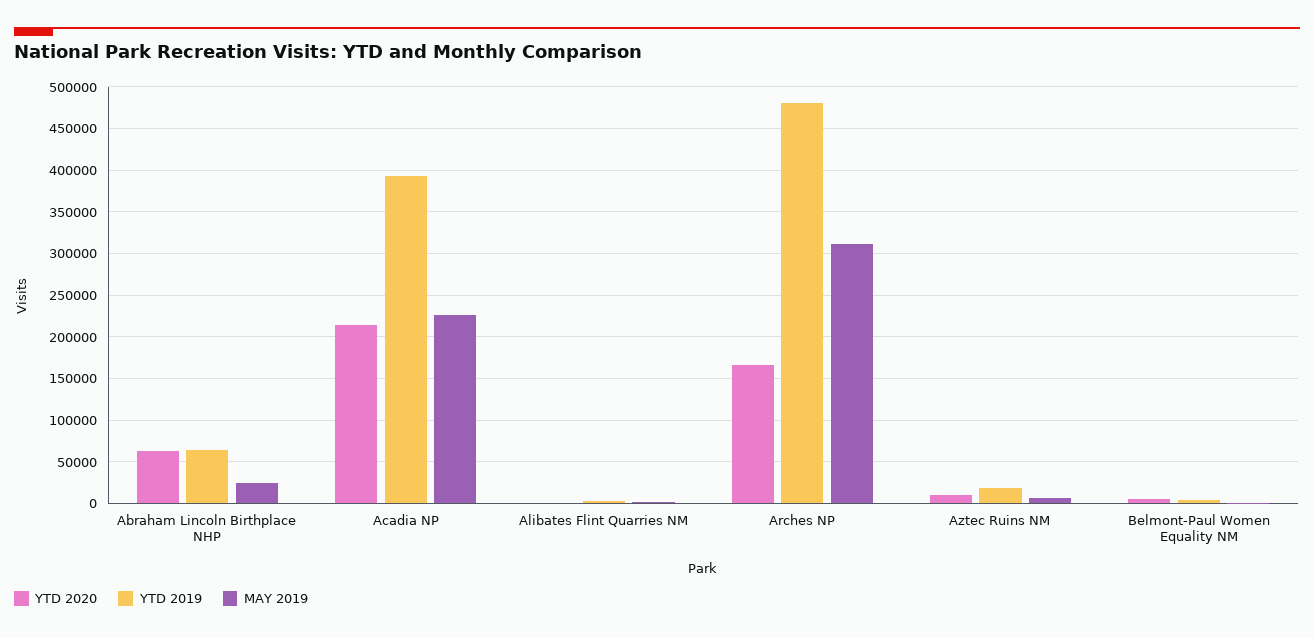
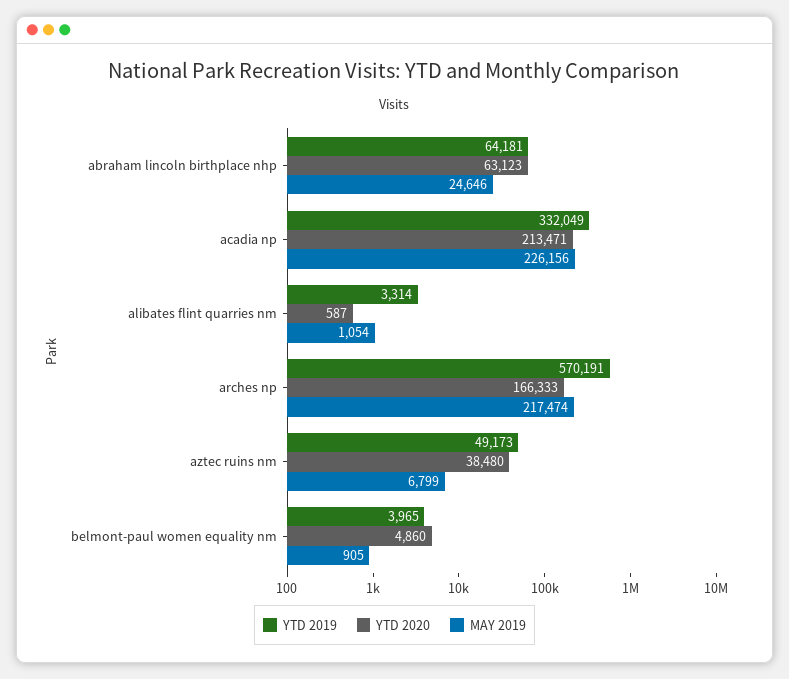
  {
    "YTD 2020": {
      "Abraham Lincoln Birthplace NHP": 63123,
      "Acadia NP": 213471,
      "Alibates Flint Quarries NM": 587,
      "Arches NP": 166333,
-     "Aztec Ruins NM": 10000,
+     "Aztec Ruins NM": 38480,
      "Belmont-Paul Women Equality NM": 4860
    },
    "YTD 2019": {
      "Abraham Lincoln Birthplace NHP": 64181,
-     "Acadia NP": 390000,
+     "Acadia NP": 332049,
      "Alibates Flint Quarries NM": 3314,
-     "Arches NP": 480000,
+     "Arches NP": 570191,
-     "Aztec Ruins NM": 20000,
+     "Aztec Ruins NM": 49173,
      "Belmont-Paul Women Equality NM": 3965
    },
    "MAY 2019": {
      "Abraham Lincoln Birthplace NHP": 24646,
      "Acadia NP": 226156,
      "Alibates Flint Quarries NM": 1054,
-     "Arches NP": 310000,
+     "Arches NP": 217474,
      "Aztec Ruins NM": 6799,
      "Belmont-Paul Women Equality NM": 905
    }
  }

